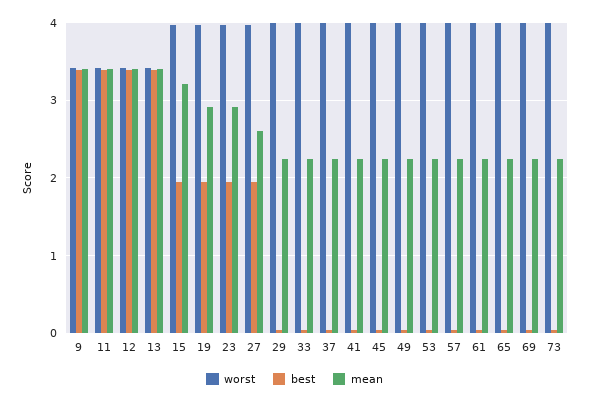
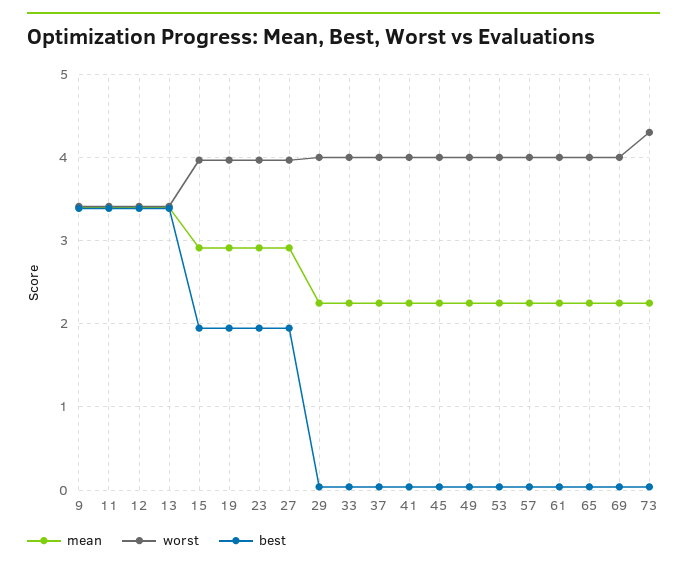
  {
    "worst": {
      "9": 3.4,
      "11": 3.4,
      "12": 3.4,
      "13": 3.4,
      "15": 4,
      "19": 4,
      "23": 4,
      "27": 4,
      "29": 4,
      "33": 4,
      "37": 4,
      "41": 4,
      "45": 4,
      "49": 4,
      "53": 4,
      "57": 4,
      "61": 4,
      "65": 4,
      "69": 4,
-     "73": 4
+     "73": 4.3
    },
    "best": {
      "9": 3.4,
      "11": 3.4,
      "12": 3.4,
      "13": 3.4,
      "15": 1.9,
      "19": 1.9,
      "23": 1.9,
      "27": 1.9,
      "29": 0,
      "33": 0,
      "37": 0,
      "41": 0,
      "45": 0,
      "49": 0,
      "53": 0,
      "57": 0,
      "61": 0,
      "65": 0,
      "69": 0,
      "73": 0
    },
    "mean": {
      "9": 3.4,
      "11": 3.4,
      "12": 3.4,
      "13": 3.4,
-     "15": 3.2,
+     "15": 2.9,
      "19": 2.9,
      "23": 2.9,
-     "27": 2.6,
+     "27": 2.9,
      "29": 2.2,
      "33": 2.2,
      "37": 2.2,
      "41": 2.2,
      "45": 2.2,
      "49": 2.2,
      "53": 2.2,
      "57": 2.2,
      "61": 2.2,
      "65": 2.2,
      "69": 2.2,
      "73": 2.2
    }
  }

